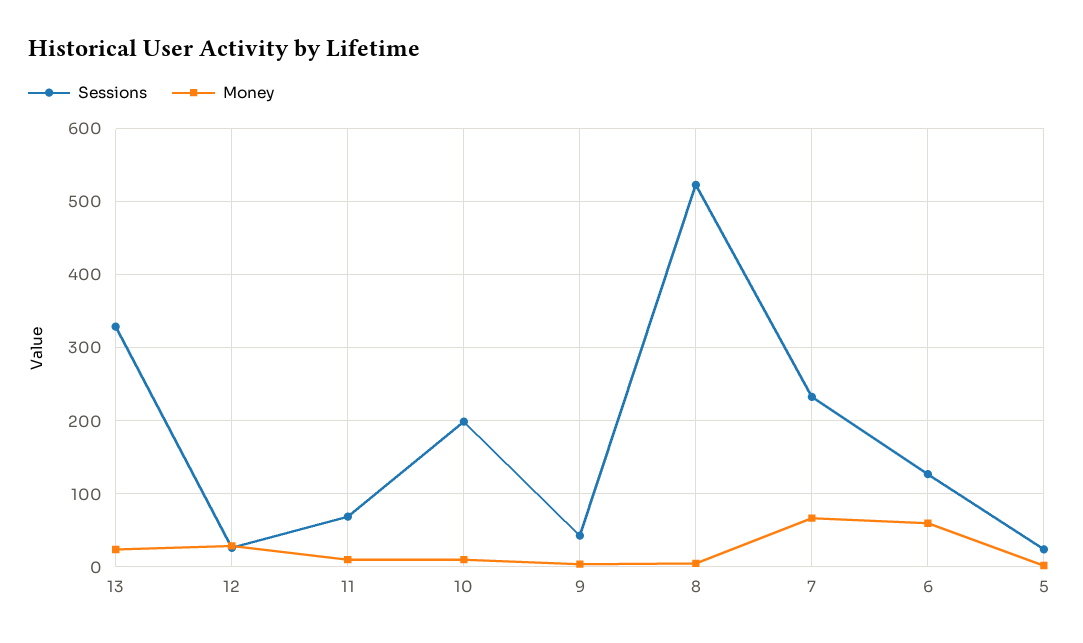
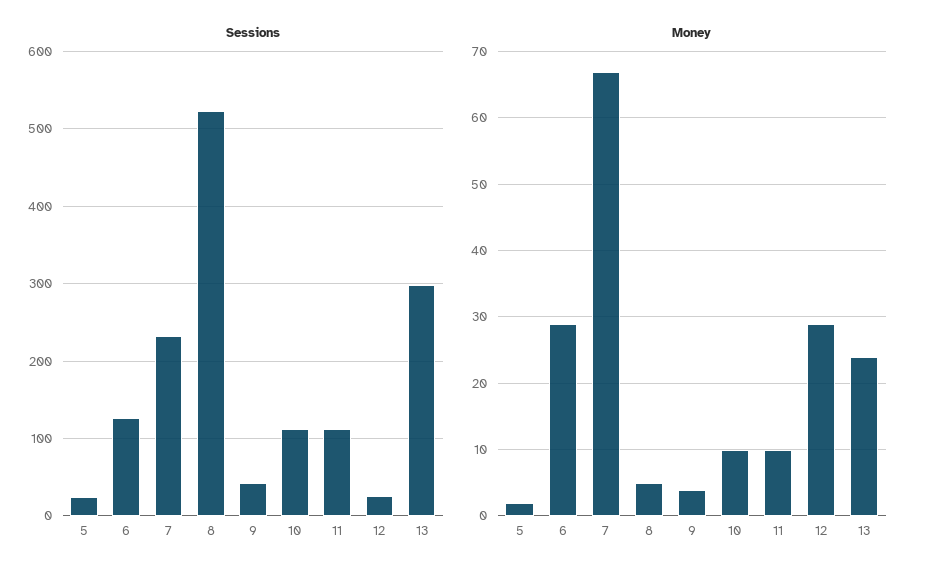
  {
    "Sessions": {
-     "13": 330,
+     "13": 300,
      "12": 30,
-     "11": 70,
+     "11": 110,
-     "10": 200,
+     "10": 110,
      "9": 40,
      "8": 520,
      "7": 230,
      "6": 130,
      "5": 20
    },
    "Money": {
      "13": 24,
      "12": 29,
      "11": 10,
      "10": 10,
      "9": 4,
      "8": 5,
      "7": 67,
-     "6": 60,
+     "6": 29,
      "5": 2
    }
  }

